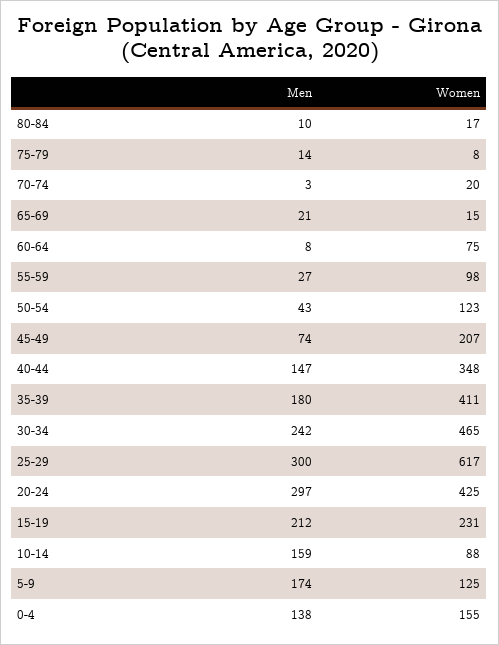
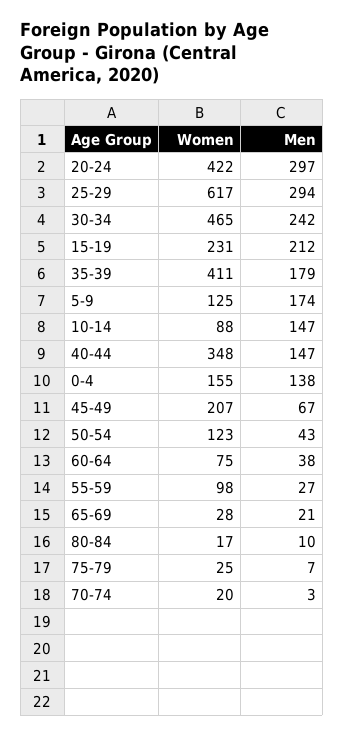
  {
    "Men": {
      "80-84": 10,
-     "75-79": 14,
+     "75-79": 7,
      "70-74": 3,
      "65-69": 21,
-     "60-64": 8,
+     "60-64": 38,
      "55-59": 27,
      "50-54": 43,
-     "45-49": 74,
+     "45-49": 67,
      "40-44": 147,
-     "35-39": 180,
+     "35-39": 179,
      "30-34": 242,
-     "25-29": 300,
+     "25-29": 294,
      "20-24": 297,
      "15-19": 212,
-     "10-14": 159,
+     "10-14": 147,
      "5-9": 174,
      "0-4": 138
    },
    "Women": {
      "80-84": 17,
-     "75-79": 8,
+     "75-79": 25,
      "70-74": 20,
-     "65-69": 15,
+     "65-69": 28,
      "60-64": 75,
      "55-59": 98,
      "50-54": 123,
      "45-49": 207,
      "40-44": 348,
      "35-39": 411,
      "30-34": 465,
      "25-29": 617,
-     "20-24": 425,
+     "20-24": 422,
      "15-19": 231,
      "10-14": 88,
      "5-9": 125,
      "0-4": 155
    }
  }

